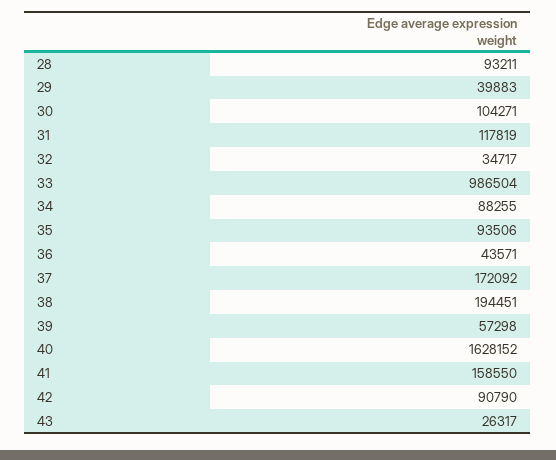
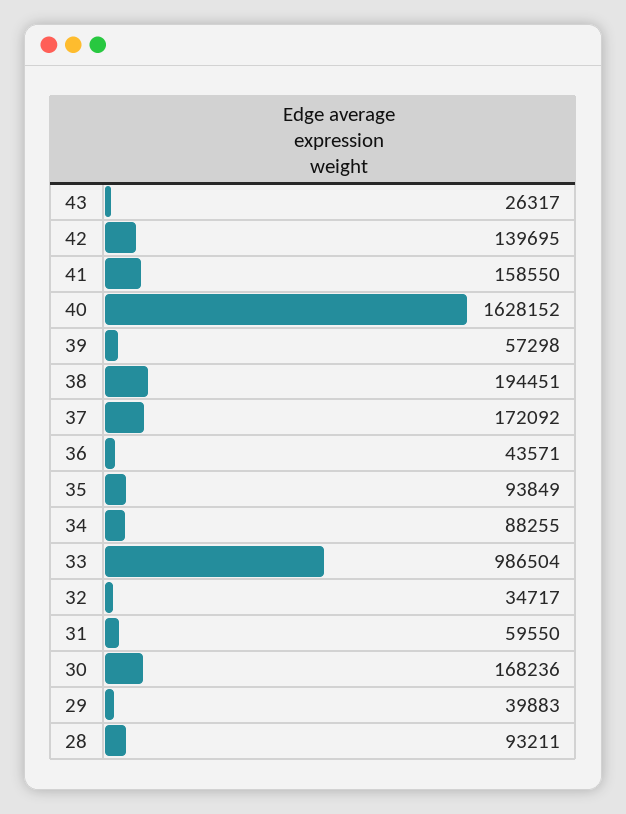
  {
    "28": 93211,
    "29": 39883,
-   "30": 104271,
+   "30": 168236,
-   "31": 117819,
+   "31": 59550,
    "32": 34717,
    "33": 986504,
    "34": 88255,
-   "35": 93506,
+   "35": 93849,
    "36": 43571,
    "37": 172092,
    "38": 194451,
    "39": 57298,
    "40": 1628152,
    "41": 158550,
-   "42": 90790,
+   "42": 139695,
    "43": 26317
  }

